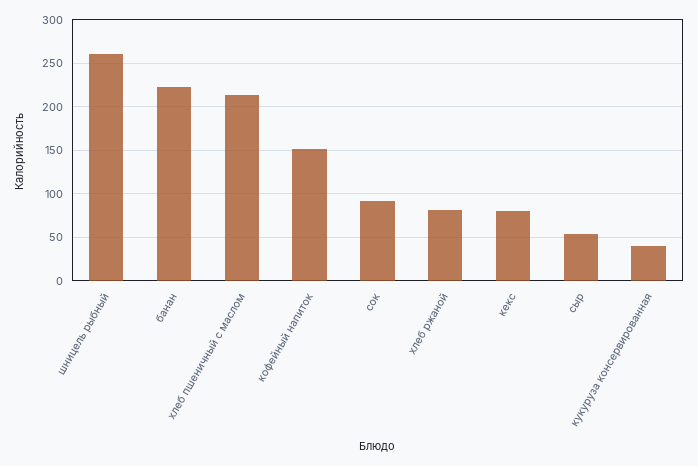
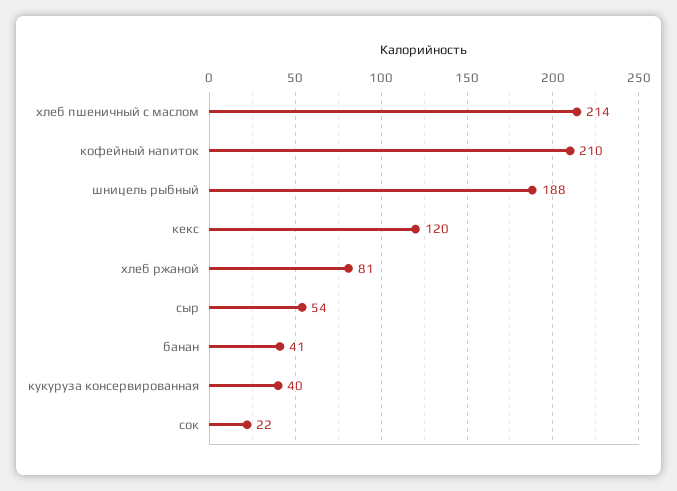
  {
-   "шницель рыбный": 260,
+   "шницель рыбный": 188,
-   "банан": 220,
+   "банан": 41,
    "хлеб пшеничный с маслом": 214,
-   "кофейный напиток": 150,
+   "кофейный напиток": 210,
-   "сок": 90,
+   "сок": 22,
    "хлеб ржаной": 81,
-   "кекс": 80,
+   "кекс": 120,
    "сыр": 54,
    "кукуруза консервированная": 40
  }

